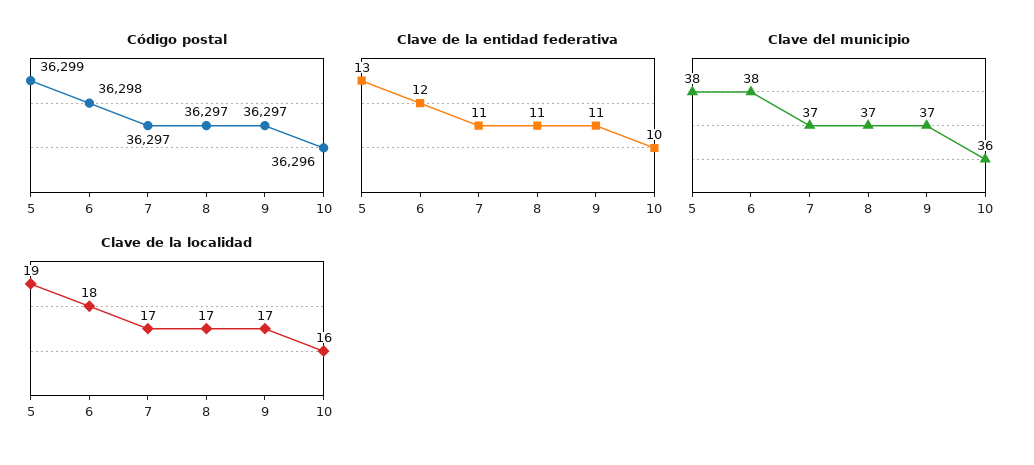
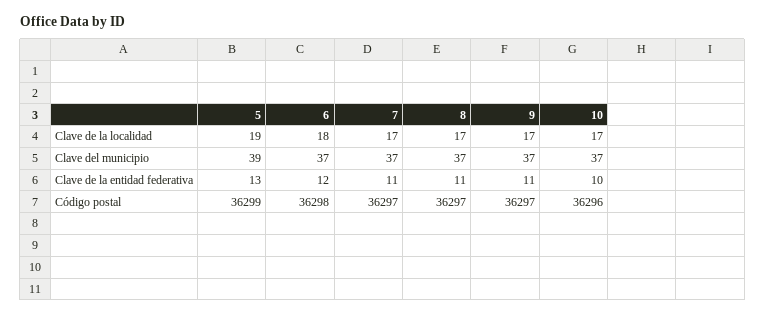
  {
    "Código postal": {
      "5": 36299,
      "6": 36298,
      "7": 36297,
      "8": 36297,
      "9": 36297,
      "10": 36296
    },
    "Clave de la entidad federativa": {
      "5": 13,
      "6": 12,
      "7": 11,
      "8": 11,
      "9": 11,
      "10": 10
    },
    "Clave del municipio": {
-     "5": 38,
+     "5": 39,
-     "6": 38,
+     "6": 37,
      "7": 37,
      "8": 37,
      "9": 37,
-     "10": 36
+     "10": 37
    },
    "Clave de la localidad": {
      "5": 19,
      "6": 18,
      "7": 17,
      "8": 17,
      "9": 17,
-     "10": 16
+     "10": 17
    }
  }

